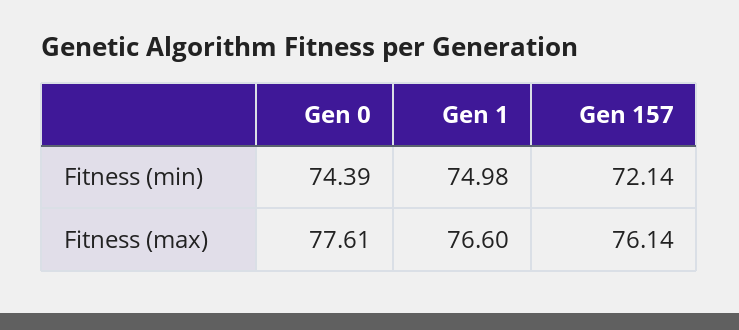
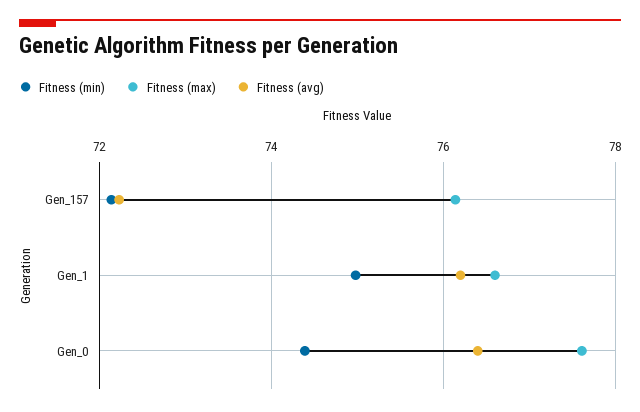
  {
    "Fitness (min)": {
      "Gen 0": 74.39,
      "Gen 1": 74.98,
      "Gen 157": 72.14
    },
    "Fitness (max)": {
      "Gen 0": 77.61,
      "Gen 1": 76.6,
      "Gen 157": 76.14
-   }
+   },
+   "Fitness (avg)": {
+     "Gen 157": 72.2,
+     "Gen 1": 76.2,
+     "Gen 0": 76.4
+   }
  }

